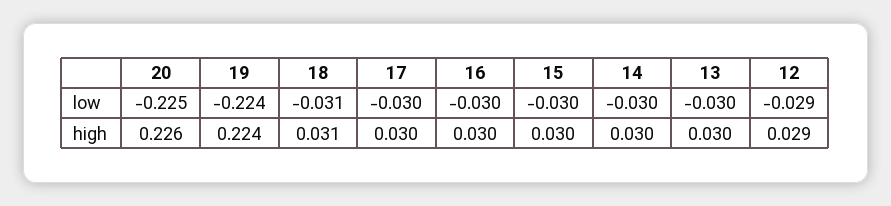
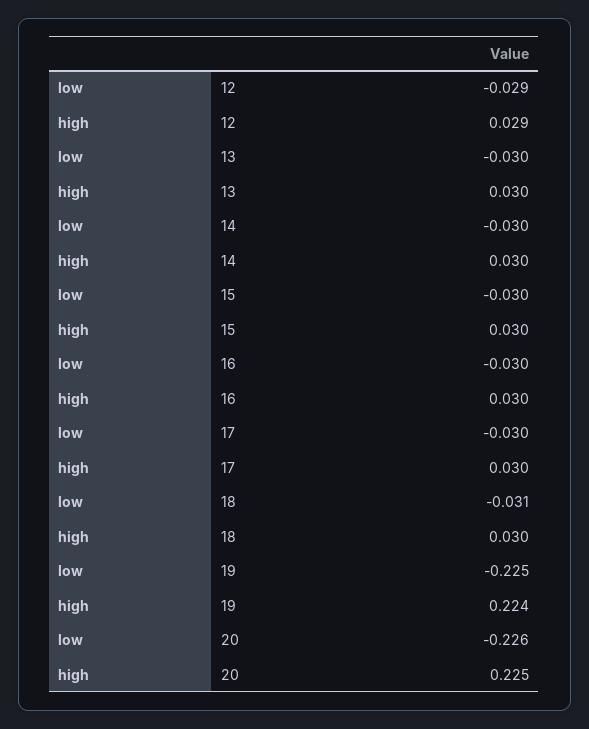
  {
    "20": {
-     "low": -0.225,
+     "low": -0.226,
-     "high": 0.226
+     "high": 0.225
    },
    "19": {
-     "low": -0.224,
+     "low": -0.225,
      "high": 0.224
    },
    "18": {
      "low": -0.031,
-     "high": 0.031
+     "high": 0.03
    },
    "17": {
      "low": -0.03,
      "high": 0.03
    },
    "16": {
      "low": -0.03,
      "high": 0.03
    },
    "15": {
      "low": -0.03,
      "high": 0.03
    },
    "14": {
      "low": -0.03,
      "high": 0.03
    },
    "13": {
      "low": -0.03,
      "high": 0.03
    },
    "12": {
      "low": -0.029,
      "high": 0.029
    }
  }

